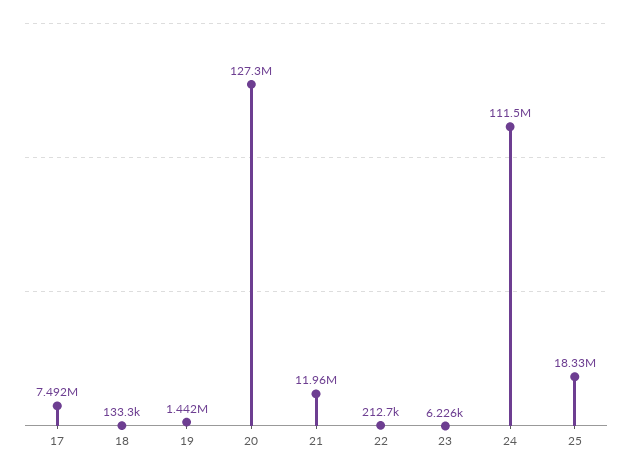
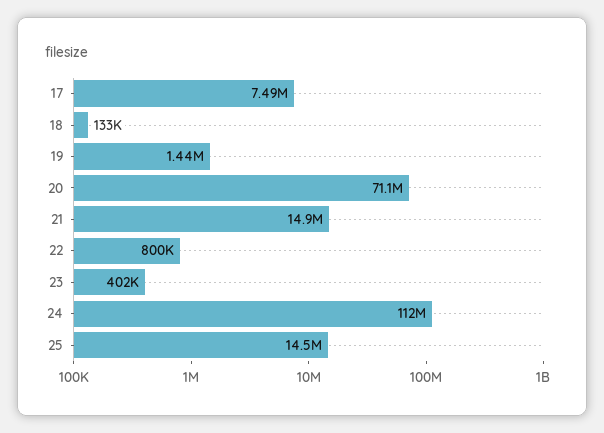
  {
    "17": 7492000,
    "18": 133300,
    "19": 1442000,
-   "20": 127300000,
+   "20": 71100000,
-   "21": 11960000,
+   "21": 14900000,
-   "22": 212700,
+   "22": 800000,
-   "23": 6226,
+   "23": 402000,
    "24": 111500000,
-   "25": 18330000
+   "25": 14500000
  }

